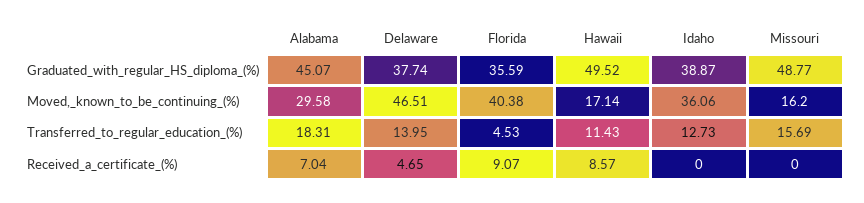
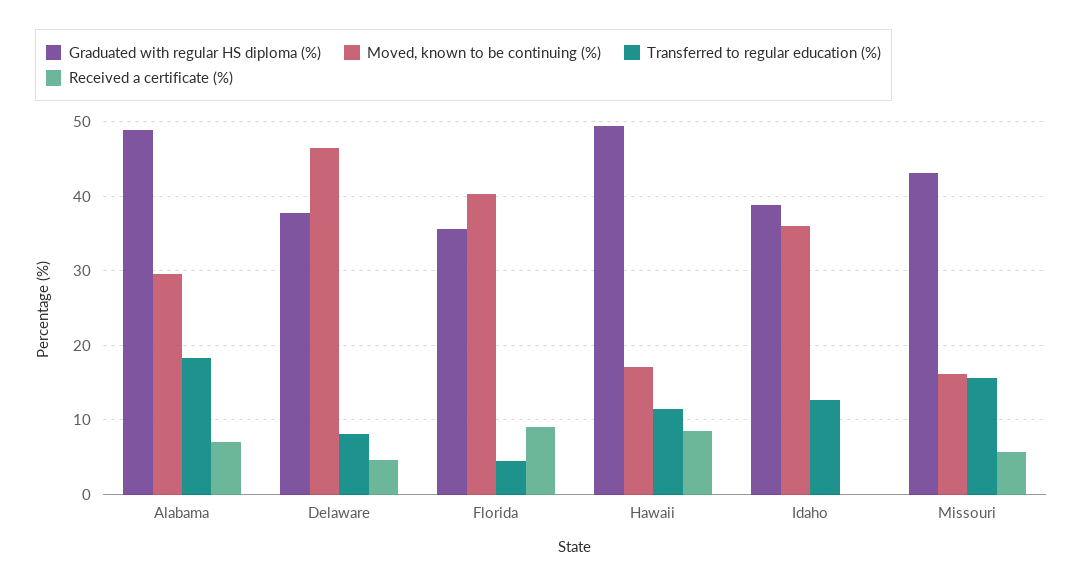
  {
    "Graduated_with_regular_HS_diploma_(%)": {
-     "Alabama": 45.07,
+     "Alabama": 49,
      "Delaware": 37.74,
      "Florida": 35.59,
      "Hawaii": 49.52,
      "Idaho": 38.87,
-     "Missouri": 48.77
+     "Missouri": 43
    },
    "Moved,_known_to_be_continuing_(%)": {
      "Alabama": 29.58,
      "Delaware": 46.51,
      "Florida": 40.38,
      "Hawaii": 17.14,
      "Idaho": 36.06,
      "Missouri": 16.2
    },
    "Transferred_to_regular_education_(%)": {
      "Alabama": 18.31,
-     "Delaware": 13.95,
+     "Delaware": 8,
      "Florida": 4.53,
      "Hawaii": 11.43,
      "Idaho": 12.73,
      "Missouri": 15.69
    },
    "Received_a_certificate_(%)": {
      "Alabama": 7.04,
      "Delaware": 4.65,
      "Florida": 9.07,
      "Hawaii": 8.57,
      "Idaho": 0,
-     "Missouri": 0
+     "Missouri": 6
    }
  }

